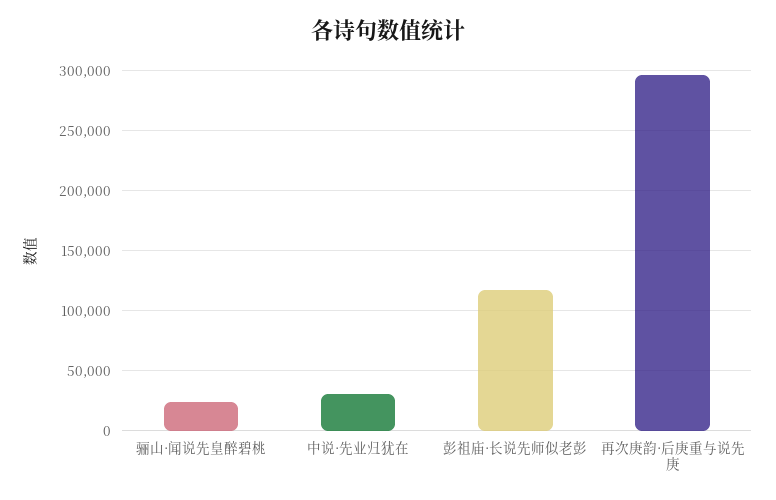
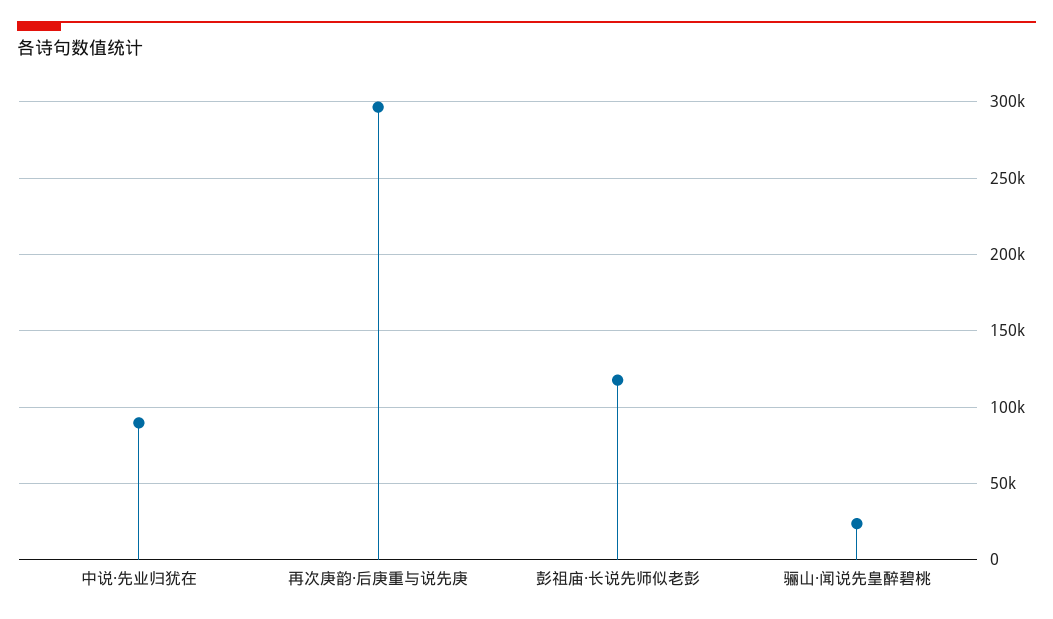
  {
    "骊山·闻说先皇醉碧桃": 25000,
-   "中说·先业归犹在": 30000,
+   "中说·先业归犹在": 90000,
    "彭祖庙·长说先师似老彭": 120000,
    "再次庚韵·后庚重与说先庚": 295000
  }

